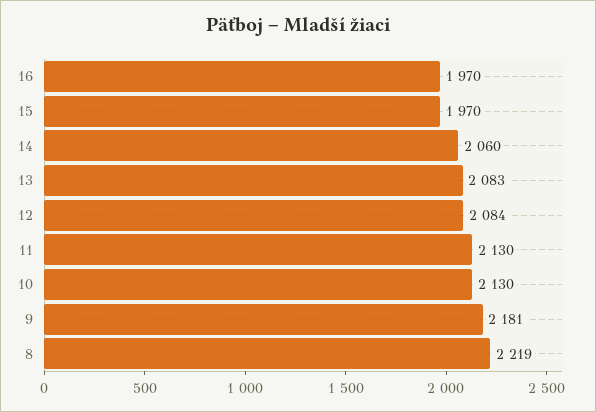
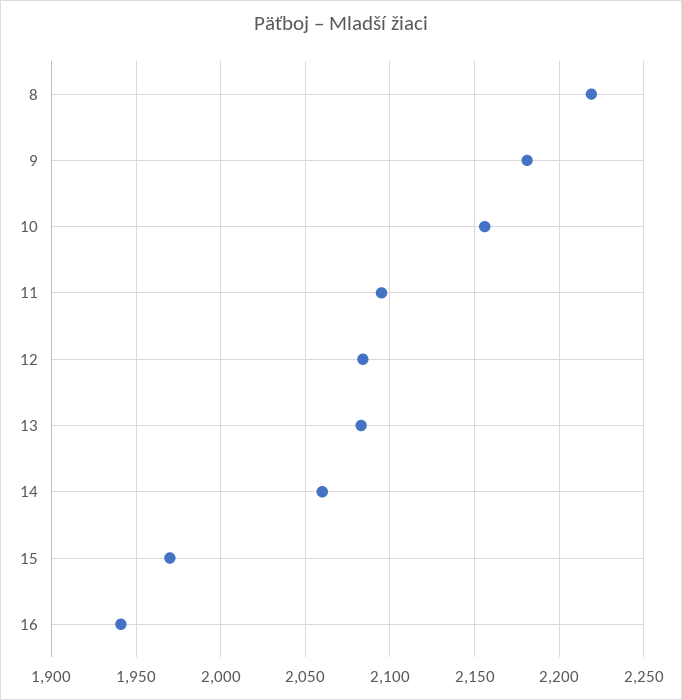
  {
-   "16": 1970,
+   "16": 1940,
    "15": 1970,
    "14": 2060,
    "13": 2083,
    "12": 2084,
-   "11": 2130,
+   "11": 2095,
-   "10": 2130,
+   "10": 2155,
    "9": 2181,
    "8": 2219
  }

